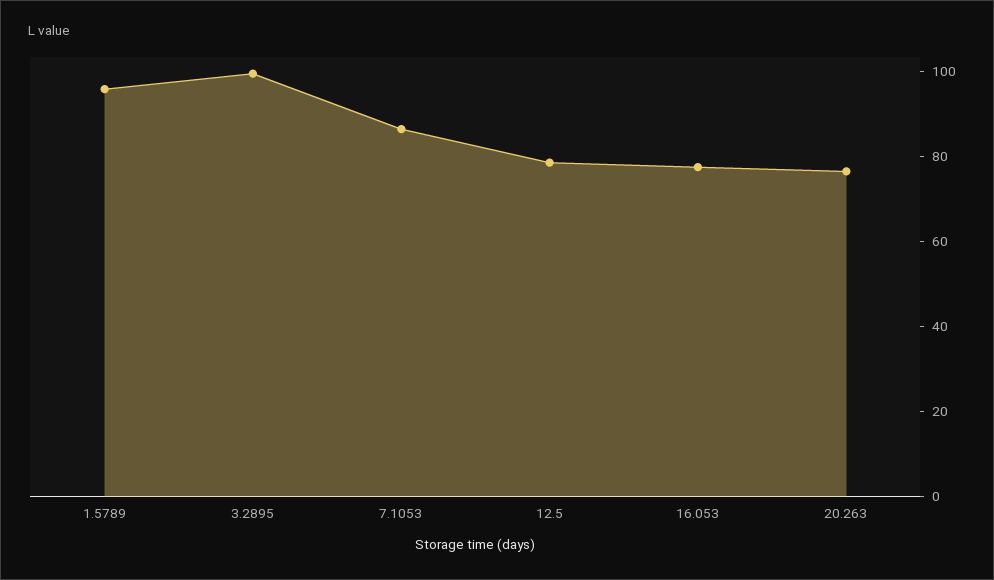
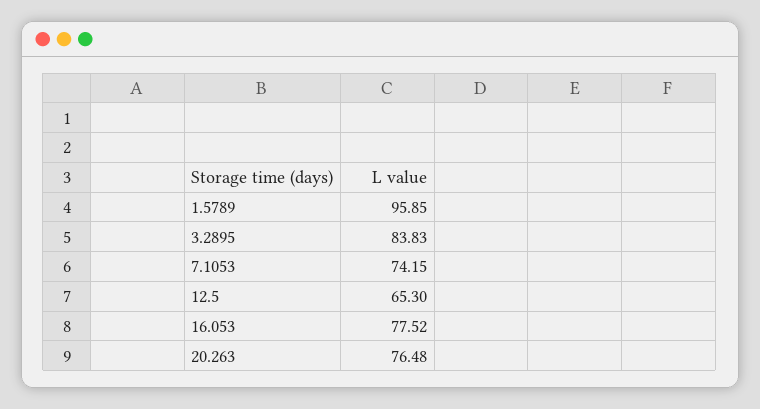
  {
    "1.5789": 95.85,
-   "3.2895": 100,
+   "3.2895": 83.83,
-   "7.1053": 85,
+   "7.1053": 74.15,
-   "12.5": 80,
+   "12.5": 65.3,
    "16.053": 77.52,
    "20.263": 76.48
  }

